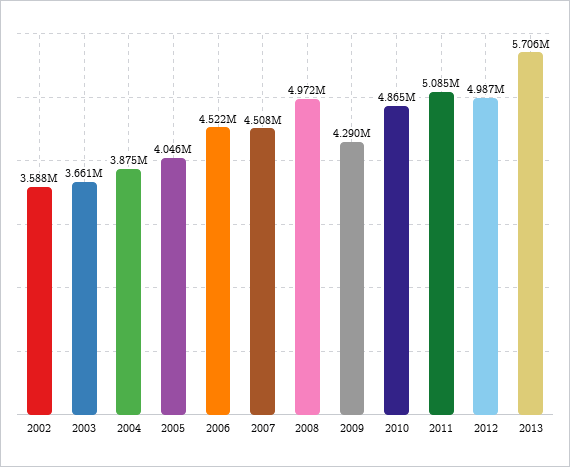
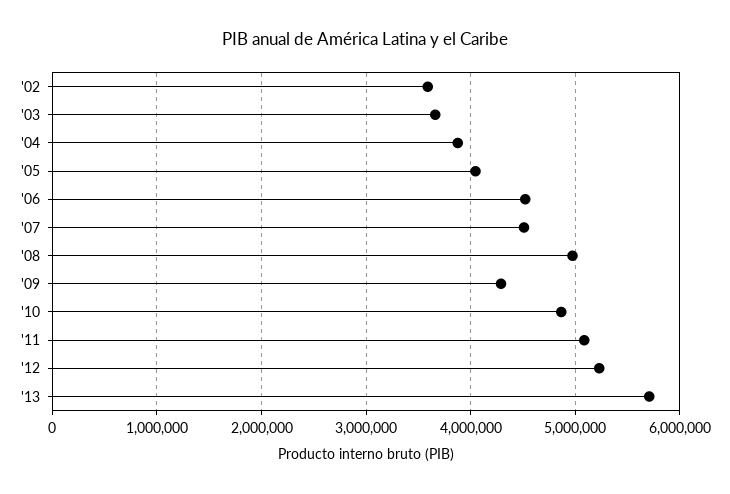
  {
    "2002": 3588000,
    "2003": 3661000,
    "2004": 3875000,
    "2005": 4046000,
    "2006": 4522000,
    "2007": 4508000,
    "2008": 4972000,
    "2009": 4290000,
    "2010": 4865000,
    "2011": 5085000,
-   "2012": 4987000,
+   "2012": 5200000,
    "2013": 5706000
  }

